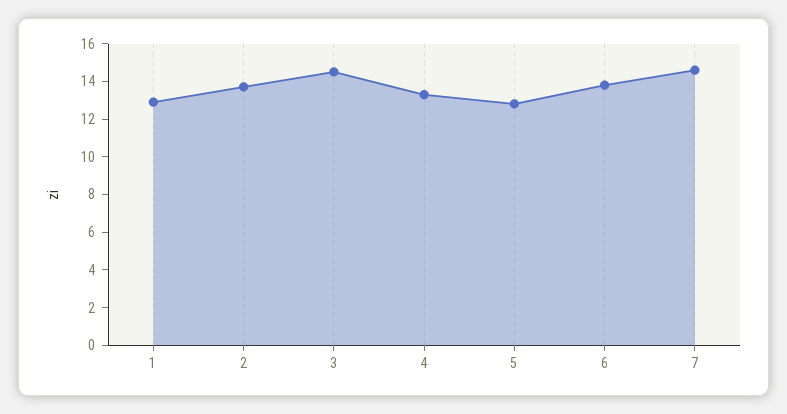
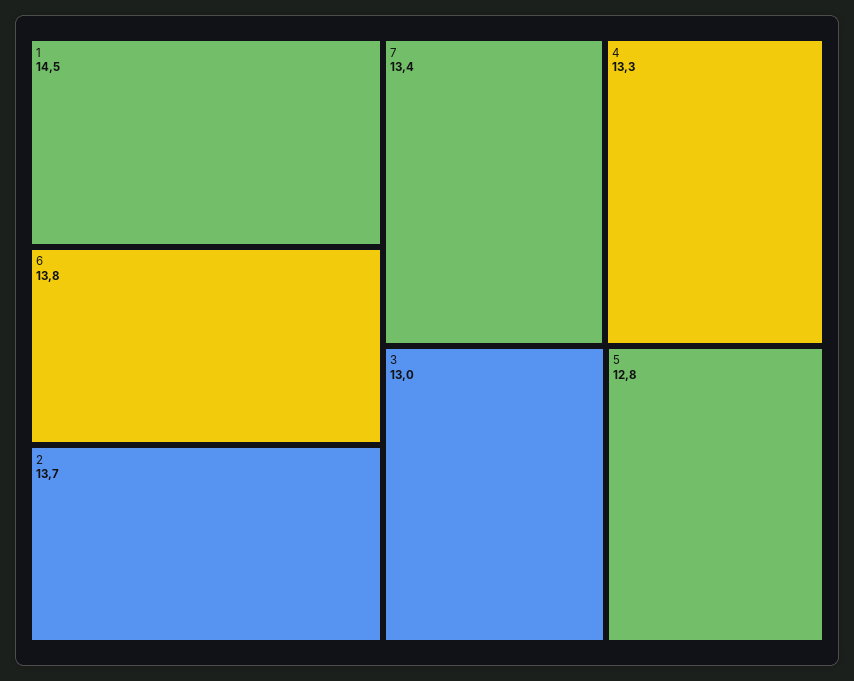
  {
-   "1": 13,
+   "1": 14.5,
    "2": 13.7,
-   "3": 14.5,
+   "3": 13,
    "4": 13.3,
    "5": 12.8,
    "6": 13.8,
-   "7": 14.5
+   "7": 13.4
  }

